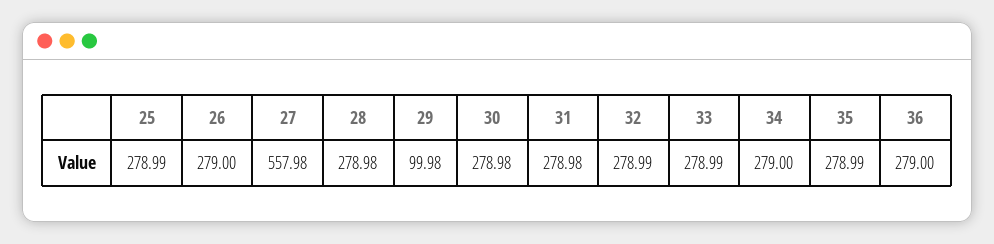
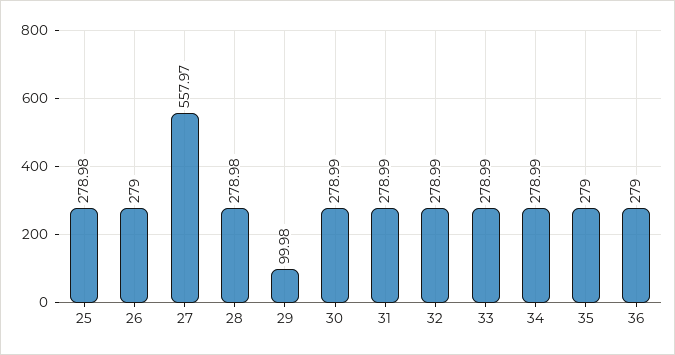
  {
-   "25": 278.99,
+   "25": 278.98,
    "26": 279,
-   "27": 557.98,
+   "27": 557.97,
    "28": 278.98,
    "29": 99.98,
-   "30": 278.98,
+   "30": 278.99,
-   "31": 278.98,
+   "31": 278.99,
    "32": 278.99,
    "33": 278.99,
-   "34": 279,
+   "34": 278.99,
-   "35": 278.99,
+   "35": 279,
    "36": 279
  }

